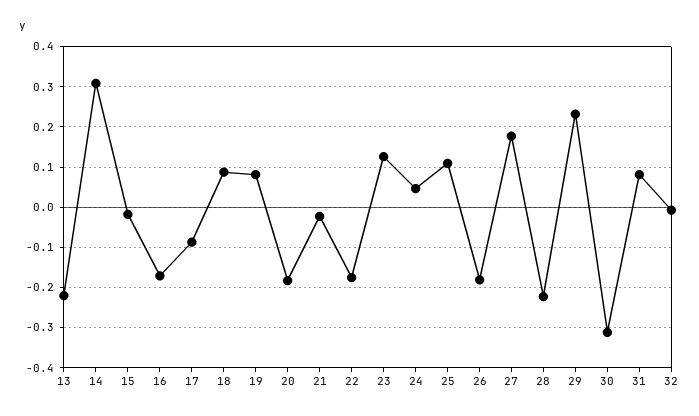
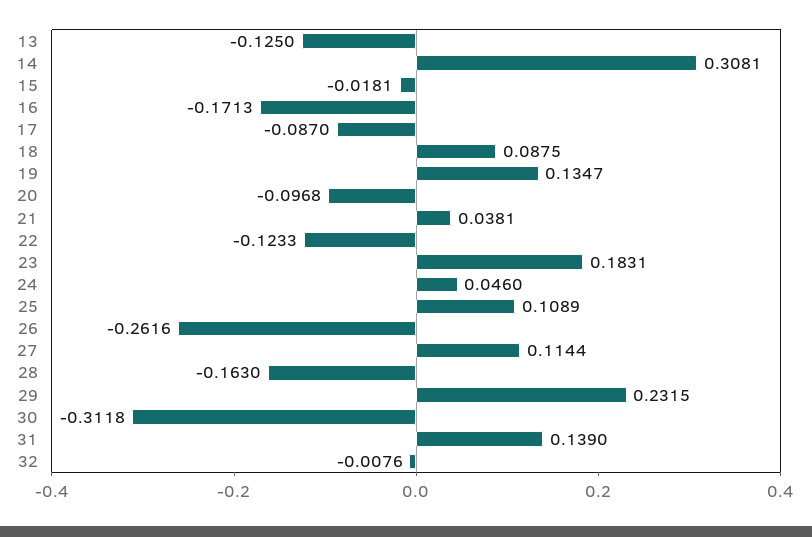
  {
-   "13": -0.22,
+   "13": -0.125,
    "14": 0.3081,
    "15": -0.0181,
    "16": -0.1713,
    "17": -0.087,
    "18": 0.0875,
-   "19": 0.08,
+   "19": 0.1347,
-   "20": -0.18,
+   "20": -0.0968,
-   "21": -0.02,
+   "21": 0.0381,
-   "22": -0.18,
+   "22": -0.1233,
-   "23": 0.12,
+   "23": 0.1831,
    "24": 0.046,
    "25": 0.1089,
-   "26": -0.18,
+   "26": -0.2616,
-   "27": 0.18,
+   "27": 0.1144,
-   "28": -0.22,
+   "28": -0.163,
    "29": 0.2315,
    "30": -0.3118,
-   "31": 0.08,
+   "31": 0.139,
    "32": -0.0076
  }

